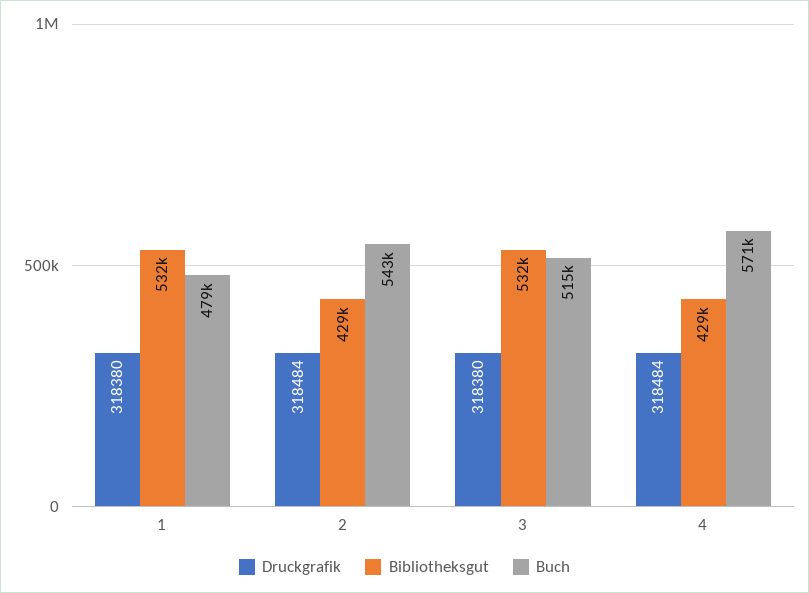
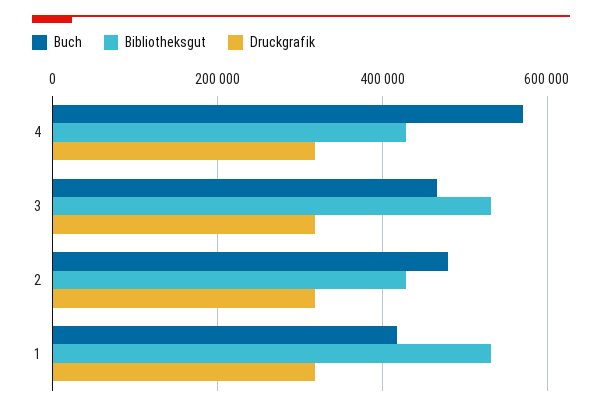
  {
    "Druckgrafik": {
      "1": 318380,
      "2": 318484,
      "3": 318380,
      "4": 318484
    },
    "Bibliotheksgut": {
      "1": 532000,
      "2": 429000,
      "3": 532000,
      "4": 429000
    },
    "Buch": {
-     "1": 479000,
+     "1": 420000,
-     "2": 543000,
+     "2": 480000,
-     "3": 515000,
+     "3": 460000,
      "4": 571000
    }
  }

